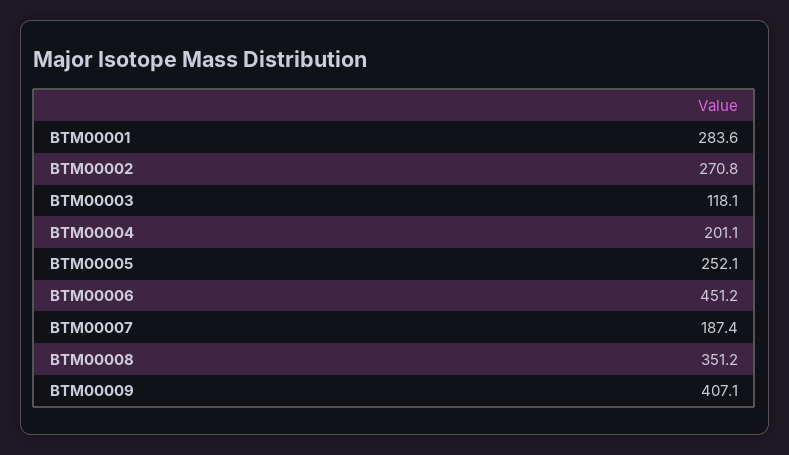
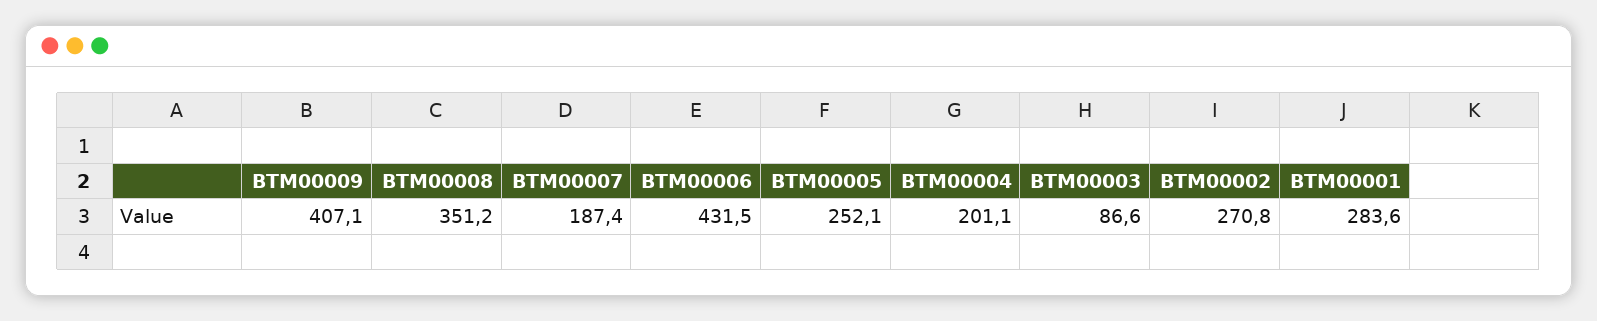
  {
    "BTM00001": 283.6,
    "BTM00002": 270.8,
-   "BTM00003": 118.1,
+   "BTM00003": 86.6,
    "BTM00004": 201.1,
    "BTM00005": 252.1,
-   "BTM00006": 451.2,
+   "BTM00006": 431.5,
    "BTM00007": 187.4,
    "BTM00008": 351.2,
    "BTM00009": 407.1
  }

